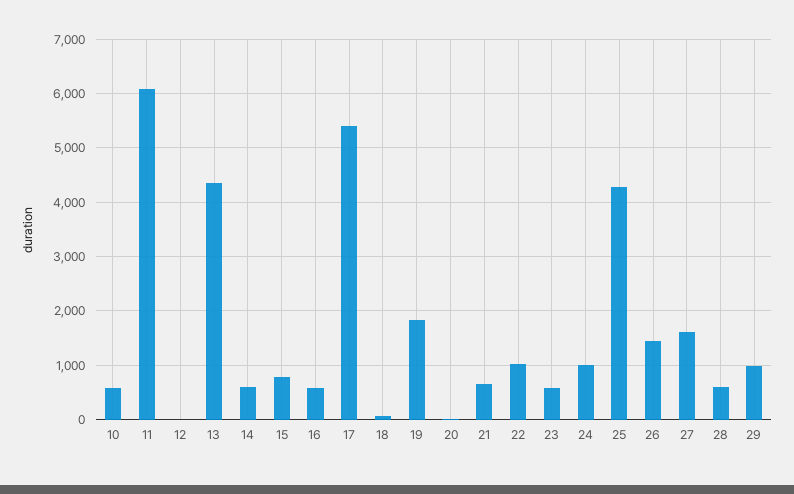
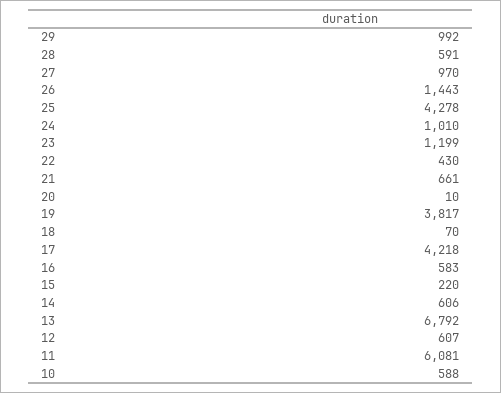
  {
    "10": 588,
    "11": 6081,
-   "12": 0,
+   "12": 607,
-   "13": 4400,
+   "13": 6792,
    "14": 606,
-   "15": 800,
+   "15": 220,
    "16": 583,
-   "17": 5400,
+   "17": 4218,
    "18": 70,
-   "19": 1800,
+   "19": 3817,
    "20": 10,
    "21": 661,
-   "22": 1000,
+   "22": 430,
-   "23": 600,
+   "23": 1199,
    "24": 1010,
    "25": 4278,
    "26": 1443,
-   "27": 1600,
+   "27": 970,
    "28": 591,
    "29": 992
  }

